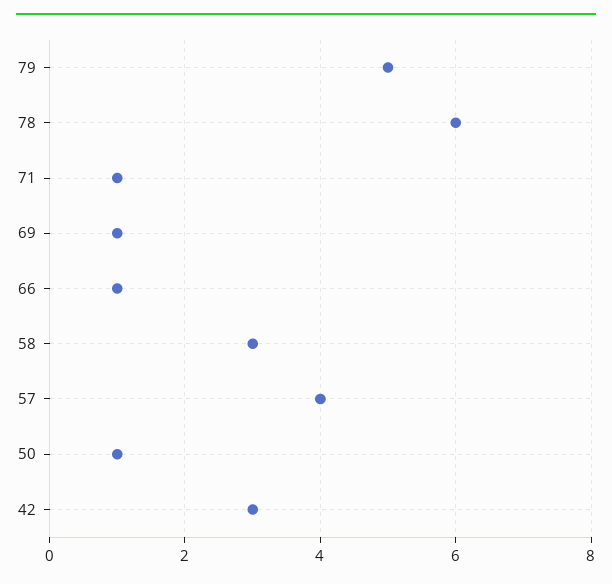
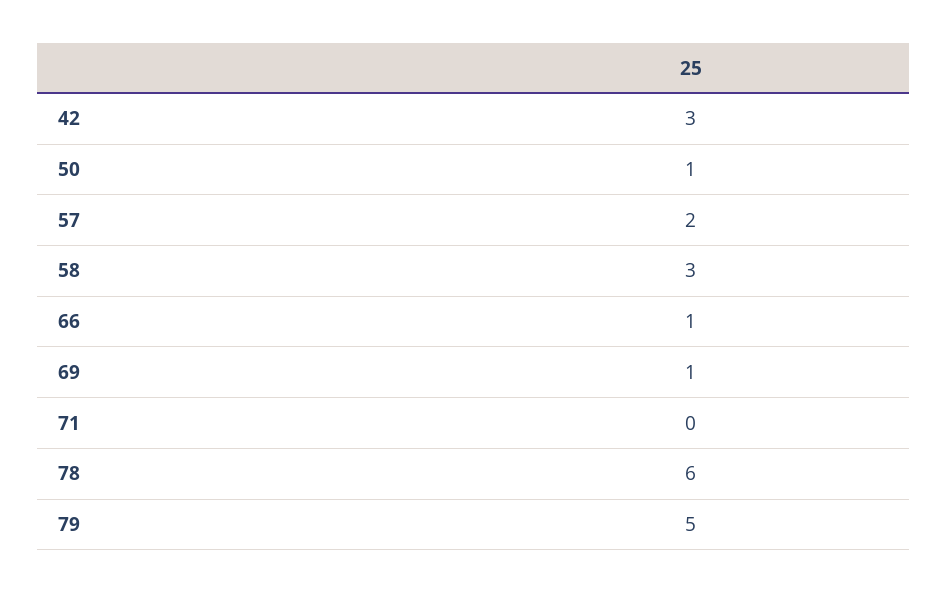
  {
    "79": 5,
    "78": 6,
-   "71": 1,
+   "71": 0,
    "69": 1,
    "66": 1,
    "58": 3,
-   "57": 4,
+   "57": 2,
    "50": 1,
    "42": 3
  }

